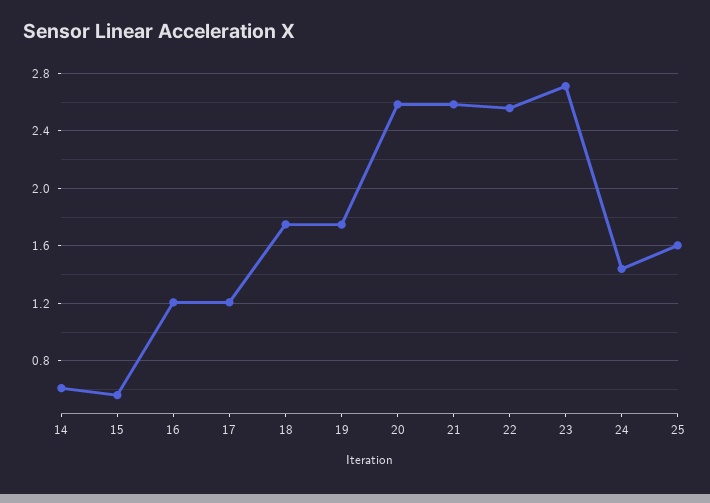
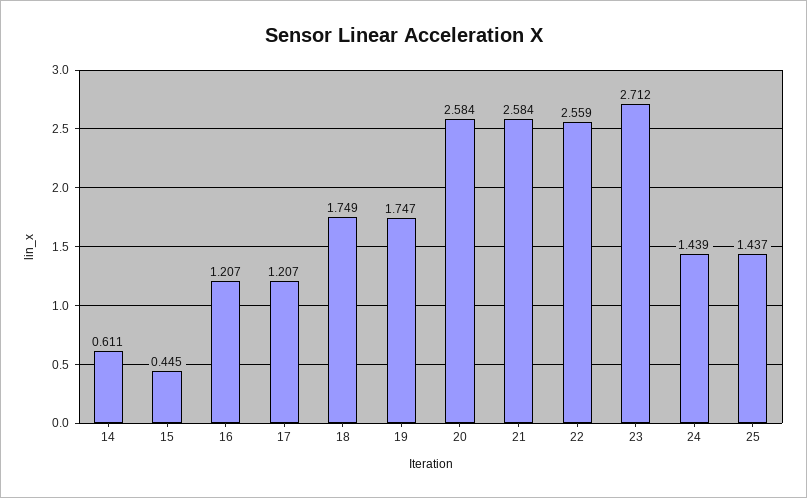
  {
    "14": 0.611,
-   "15": 0.55,
+   "15": 0.445,
    "16": 1.207,
    "17": 1.207,
    "18": 1.749,
    "19": 1.747,
    "20": 2.584,
    "21": 2.584,
    "22": 2.559,
    "23": 2.712,
    "24": 1.439,
-   "25": 1.6
+   "25": 1.437
  }

